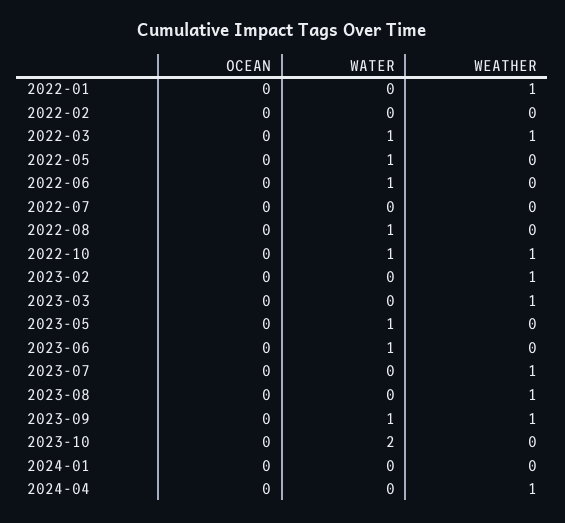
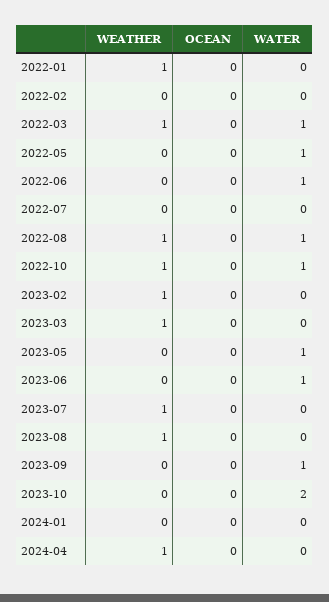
  {
    "OCEAN": {
      "2022-01": 0,
      "2022-02": 0,
      "2022-03": 0,
      "2022-05": 0,
      "2022-06": 0,
      "2022-07": 0,
      "2022-08": 0,
      "2022-10": 0,
      "2023-02": 0,
      "2023-03": 0,
      "2023-05": 0,
      "2023-06": 0,
      "2023-07": 0,
      "2023-08": 0,
      "2023-09": 0,
      "2023-10": 0,
      "2024-01": 0,
      "2024-04": 0
    },
    "WATER": {
      "2022-01": 0,
      "2022-02": 0,
      "2022-03": 1,
      "2022-05": 1,
      "2022-06": 1,
      "2022-07": 0,
      "2022-08": 1,
      "2022-10": 1,
      "2023-02": 0,
      "2023-03": 0,
      "2023-05": 1,
      "2023-06": 1,
      "2023-07": 0,
      "2023-08": 0,
      "2023-09": 1,
      "2023-10": 2,
      "2024-01": 0,
      "2024-04": 0
    },
    "WEATHER": {
      "2022-01": 1,
      "2022-02": 0,
      "2022-03": 1,
      "2022-05": 0,
      "2022-06": 0,
      "2022-07": 0,
-     "2022-08": 0,
+     "2022-08": 1,
      "2022-10": 1,
      "2023-02": 1,
      "2023-03": 1,
      "2023-05": 0,
      "2023-06": 0,
      "2023-07": 1,
      "2023-08": 1,
-     "2023-09": 1,
+     "2023-09": 0,
      "2023-10": 0,
      "2024-01": 0,
      "2024-04": 1
    }
  }

